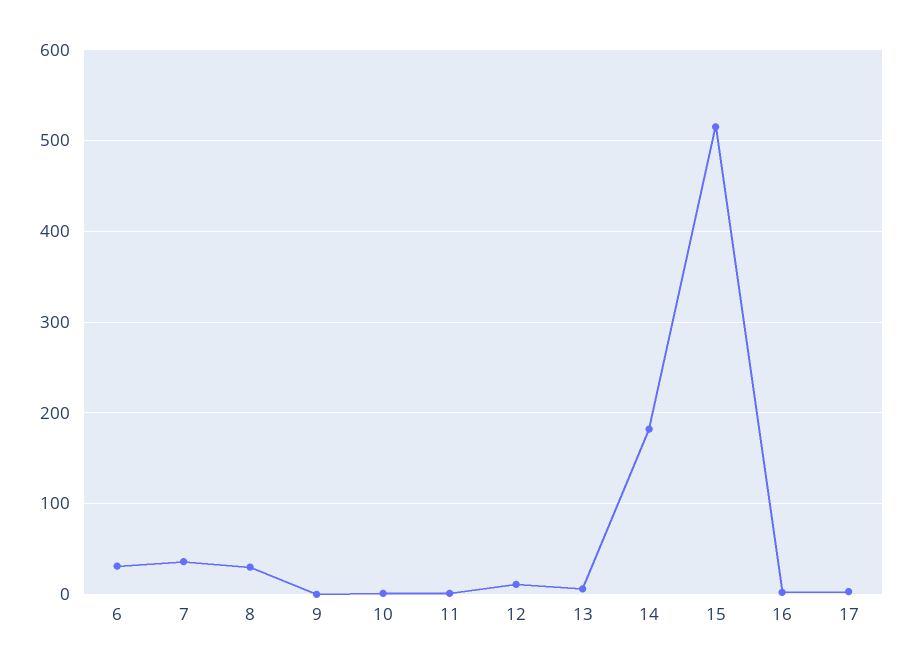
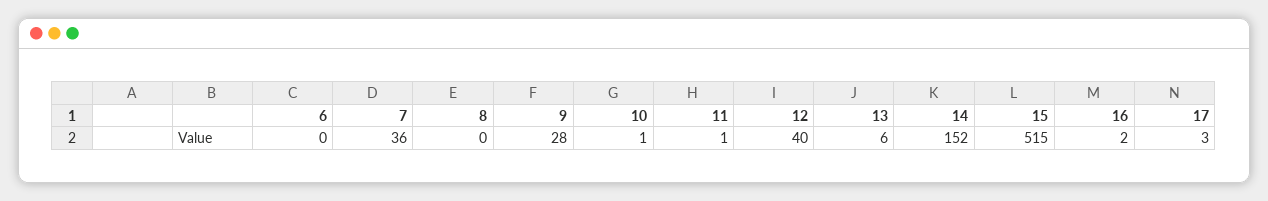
  {
-   "6": 30,
+   "6": 0,
    "7": 36,
-   "8": 30,
+   "8": 0,
-   "9": 0,
+   "9": 28,
    "10": 1,
    "11": 1,
-   "12": 10,
+   "12": 40,
    "13": 6,
-   "14": 180,
+   "14": 152,
    "15": 515,
    "16": 2,
    "17": 3
  }

